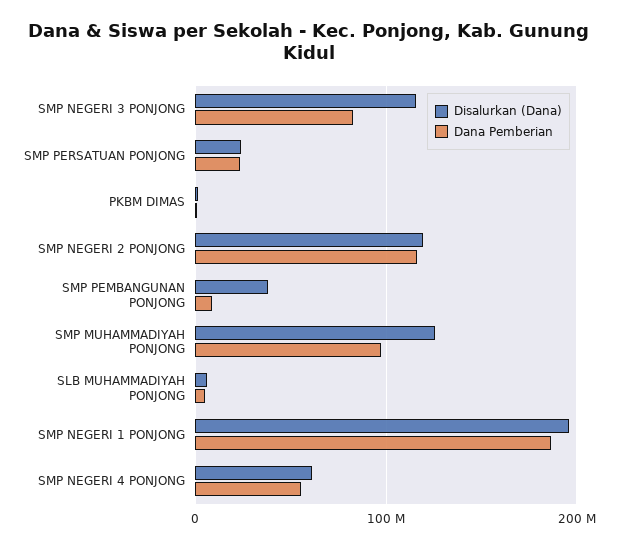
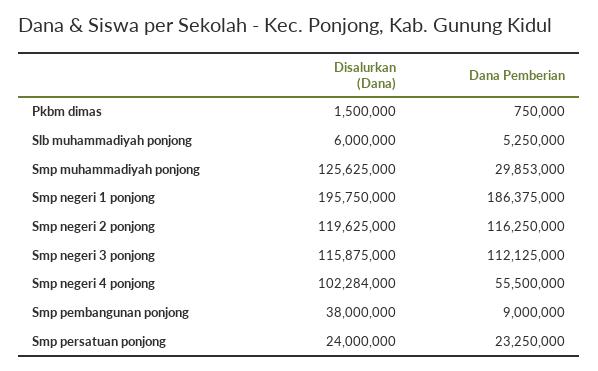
  {
    "Disalurkan (Dana)": {
      "SMP NEGERI 3 PONJONG": 115875000,
      "SMP PERSATUAN PONJONG": 24000000,
      "PKBM DIMAS": 1500000,
      "SMP NEGERI 2 PONJONG": 119625000,
      "SMP PEMBANGUNAN PONJONG": 38000000,
      "SMP MUHAMMADIYAH PONJONG": 125625000,
      "SLB MUHAMMADIYAH PONJONG": 6000000,
      "SMP NEGERI 1 PONJONG": 195750000,
-     "SMP NEGERI 4 PONJONG": 60000000
+     "SMP NEGERI 4 PONJONG": 102284000
    },
    "Dana Pemberian": {
-     "SMP NEGERI 3 PONJONG": 80000000,
+     "SMP NEGERI 3 PONJONG": 112125000,
      "SMP PERSATUAN PONJONG": 23250000,
      "PKBM DIMAS": 750000,
      "SMP NEGERI 2 PONJONG": 116250000,
      "SMP PEMBANGUNAN PONJONG": 9000000,
-     "SMP MUHAMMADIYAH PONJONG": 100000000,
+     "SMP MUHAMMADIYAH PONJONG": 29853000,
      "SLB MUHAMMADIYAH PONJONG": 5250000,
      "SMP NEGERI 1 PONJONG": 186375000,
      "SMP NEGERI 4 PONJONG": 55500000
    }
  }

